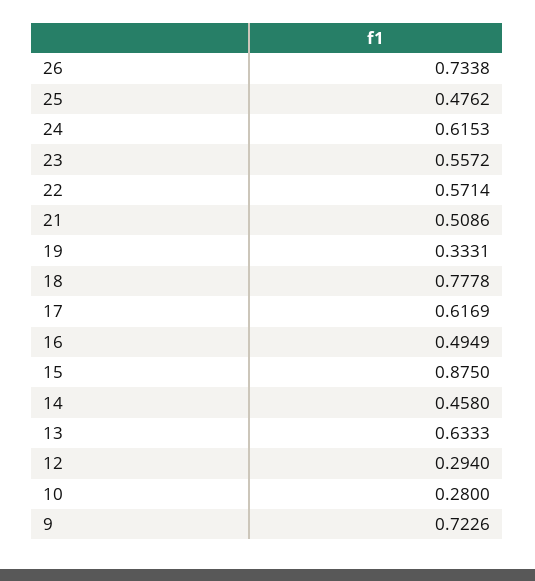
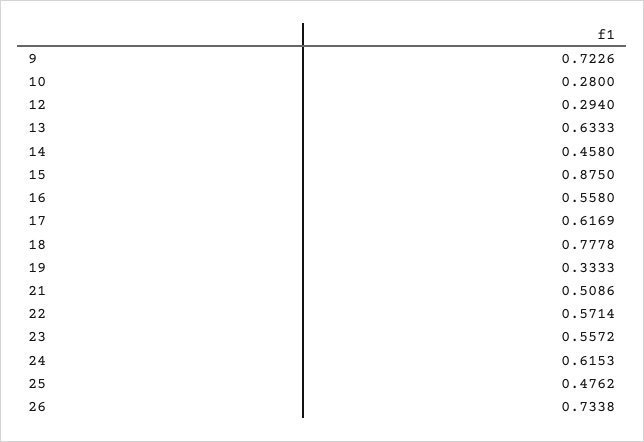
  {
    "26": 0.7338,
    "25": 0.4762,
    "24": 0.6153,
    "23": 0.5572,
    "22": 0.5714,
    "21": 0.5086,
-   "19": 0.3331,
+   "19": 0.3333,
    "18": 0.7778,
    "17": 0.6169,
-   "16": 0.4949,
+   "16": 0.558,
    "15": 0.875,
    "14": 0.458,
    "13": 0.6333,
    "12": 0.294,
    "10": 0.28,
    "9": 0.7226
  }

